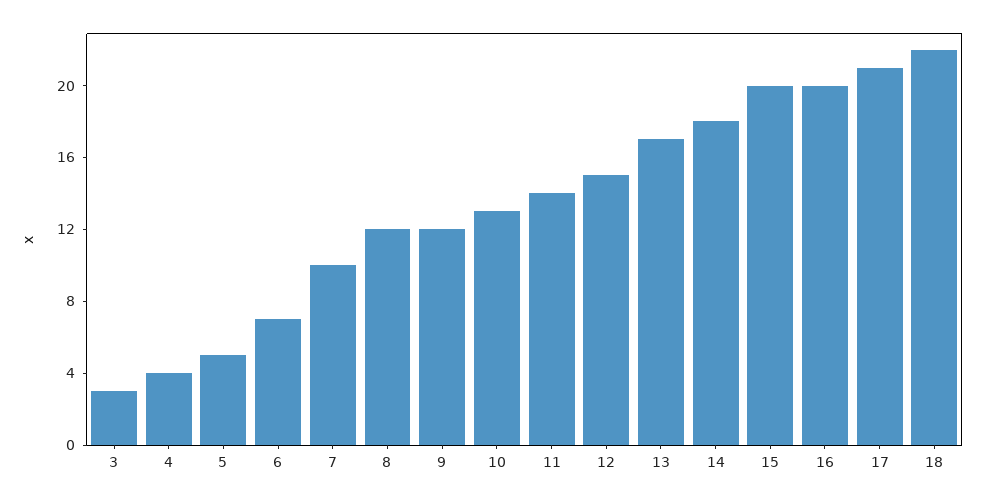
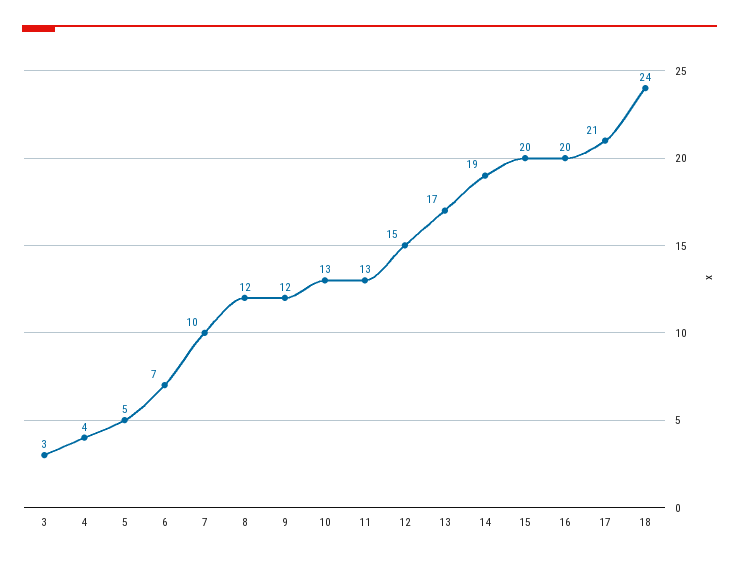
  {
    "3": 3,
    "4": 4,
    "5": 5,
    "6": 7,
    "7": 10,
    "8": 12,
    "9": 12,
    "10": 13,
-   "11": 14,
+   "11": 13,
    "12": 15,
    "13": 17,
-   "14": 18,
+   "14": 19,
    "15": 20,
    "16": 20,
    "17": 21,
-   "18": 22
+   "18": 24
  }

